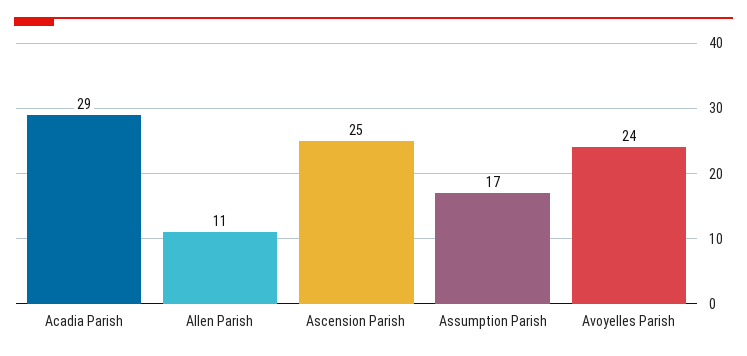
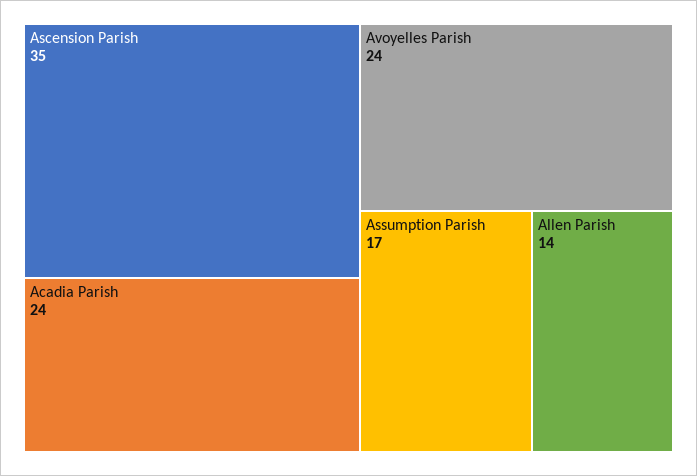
  {
-   "Acadia Parish": 29,
+   "Acadia Parish": 24,
-   "Allen Parish": 11,
+   "Allen Parish": 14,
-   "Ascension Parish": 25,
+   "Ascension Parish": 35,
    "Assumption Parish": 17,
    "Avoyelles Parish": 24
  }

